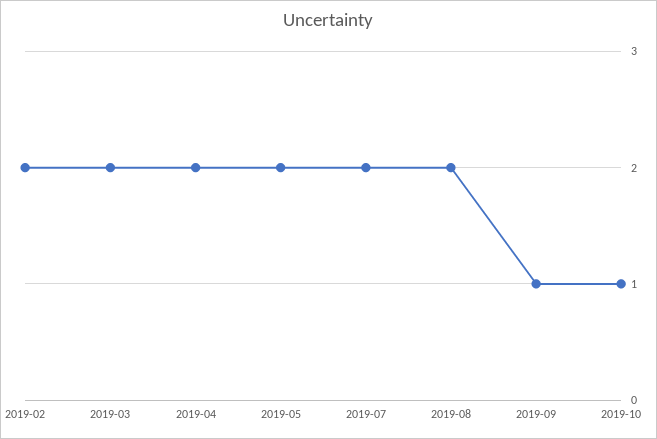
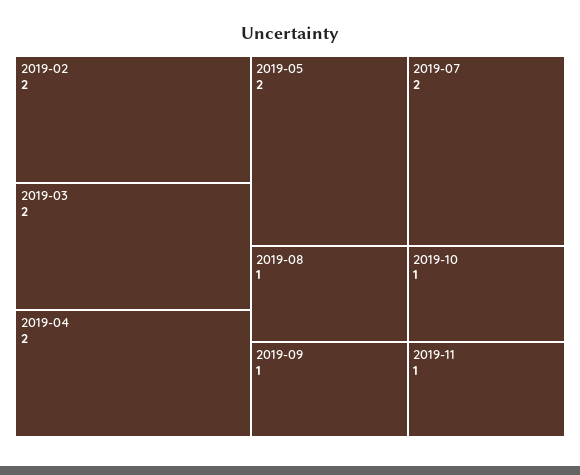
  {
    "2019-02": 2,
    "2019-03": 2,
    "2019-04": 2,
    "2019-05": 2,
    "2019-07": 2,
-   "2019-08": 2,
+   "2019-08": 1,
    "2019-09": 1,
-   "2019-10": 1
+   "2019-10": 1,
+   "2019-11": 1
  }

